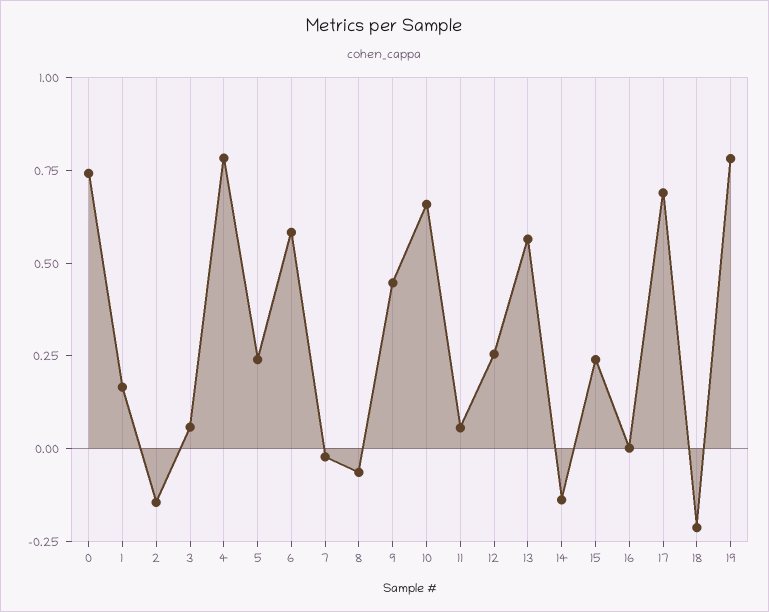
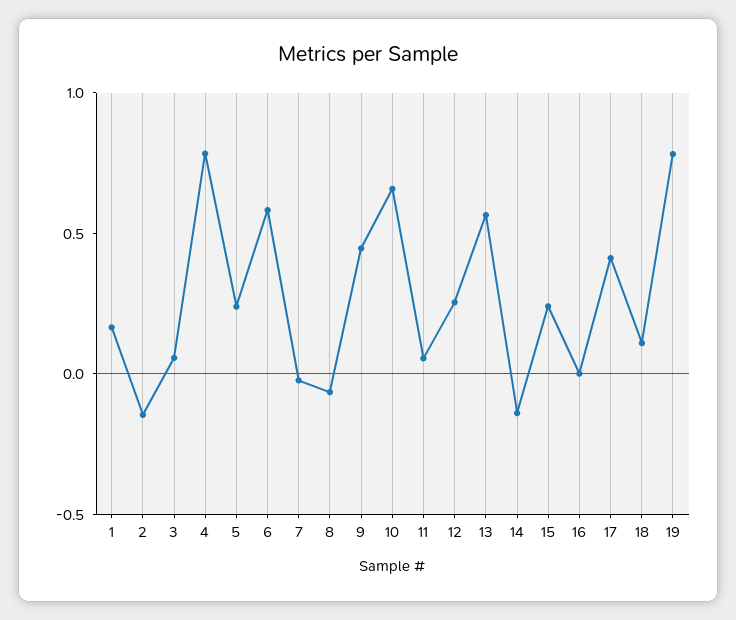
  {
-   "0": 0.75,
    "1": 0.15,
    "2": -0.15,
    "3": 0.05,
    "4": 0.8,
    "5": 0.25,
    "6": 0.6,
    "7": 0,
    "8": -0.05,
    "9": 0.45,
    "10": 0.65,
    "11": 0.05,
    "12": 0.25,
    "13": 0.55,
    "14": -0.15,
    "15": 0.25,
    "16": 0,
-   "17": 0.7,
+   "17": 0.4,
-   "18": -0.2,
+   "18": 0.1,
    "19": 0.8
  }

